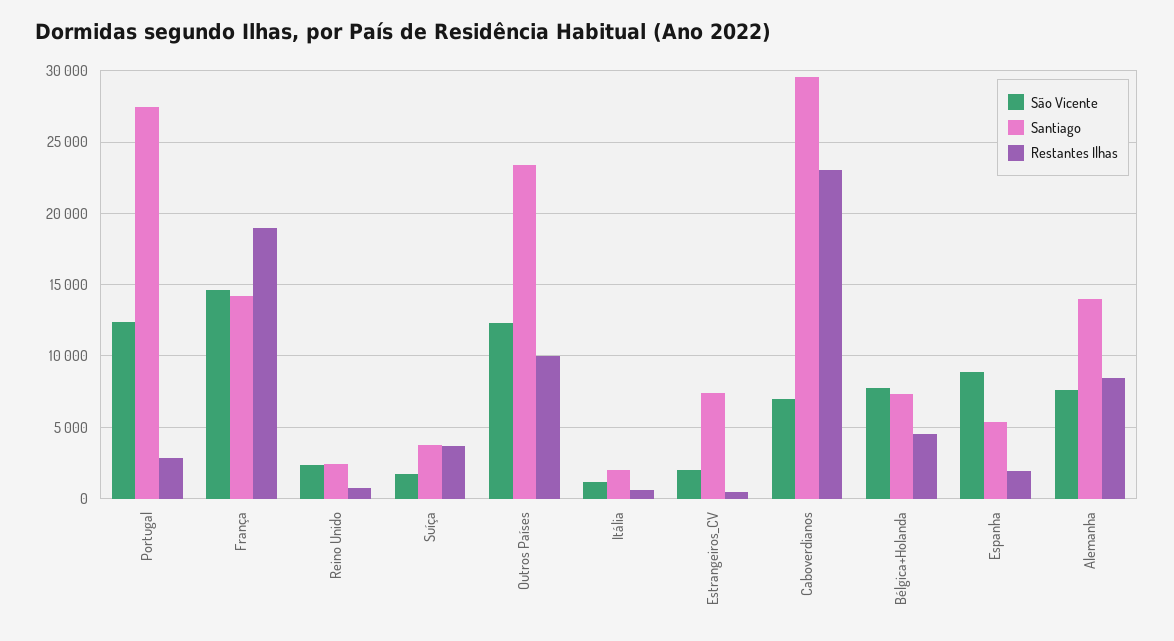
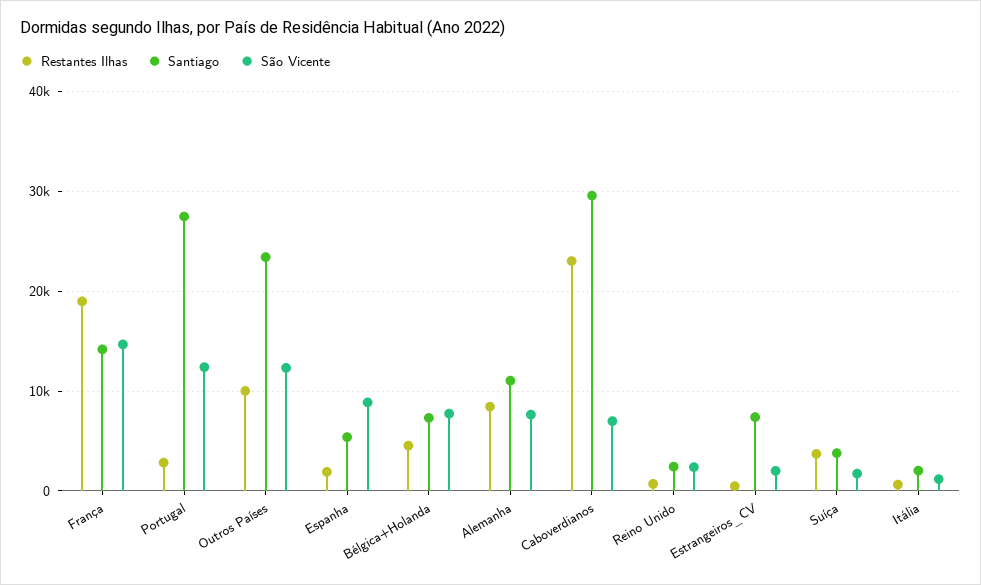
  {
    "São Vicente": {
      "Portugal": 12500,
      "França": 14500,
      "Reino Unido": 2500,
      "Suíça": 1500,
      "Outros Países": 12500,
      "Itália": 1000,
      "Estrangeiros_CV": 2000,
      "Caboverdianos": 7000,
      "Bélgica+Holanda": 7500,
      "Espanha": 9000,
      "Alemanha": 7500
    },
    "Santiago": {
      "Portugal": 27500,
      "França": 14000,
      "Reino Unido": 2500,
      "Suíça": 4000,
      "Outros Países": 23500,
      "Itália": 2000,
      "Estrangeiros_CV": 7500,
      "Caboverdianos": 29500,
      "Bélgica+Holanda": 7500,
      "Espanha": 5500,
-     "Alemanha": 14000
+     "Alemanha": 11000
    },
    "Restantes Ilhas": {
      "Portugal": 3000,
      "França": 19000,
      "Reino Unido": 500,
      "Suíça": 3500,
      "Outros Países": 10000,
      "Itália": 500,
      "Estrangeiros_CV": 500,
      "Caboverdianos": 23000,
      "Bélgica+Holanda": 4500,
      "Espanha": 2000,
      "Alemanha": 8500
    }
  }

